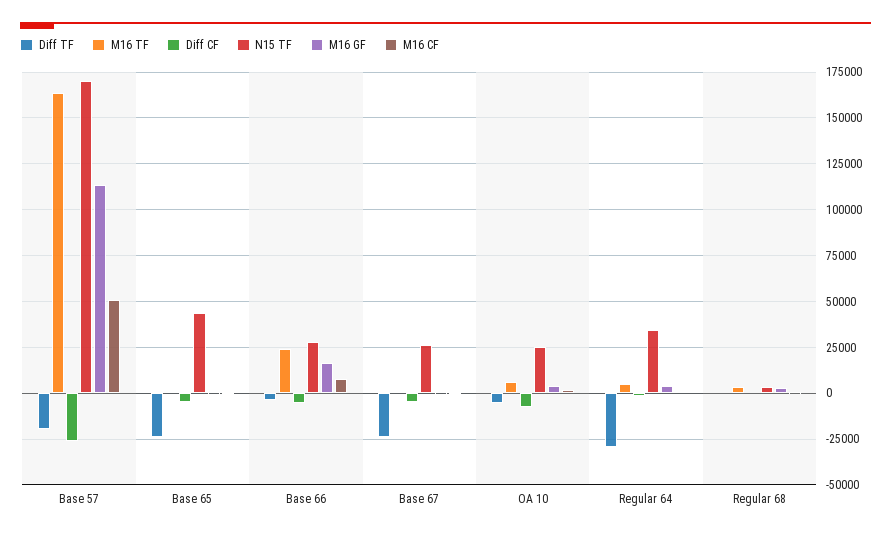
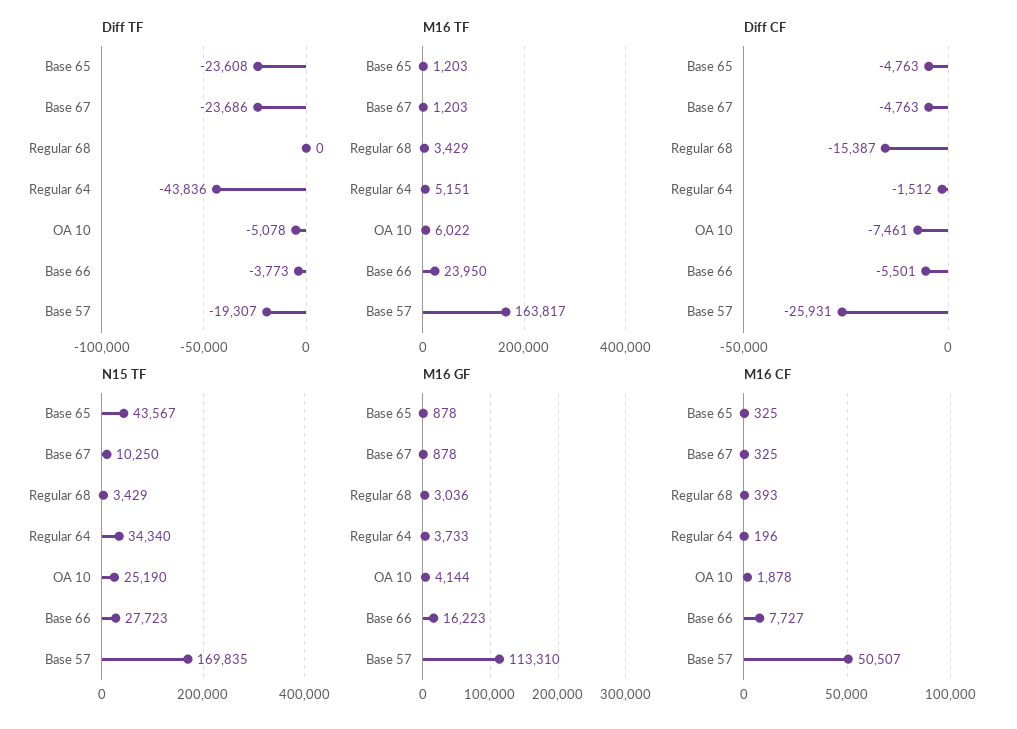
  {
    "Diff TF": {
      "Base 57": -19307,
      "Base 65": -23608,
      "Base 66": -3773,
      "Base 67": -23686,
      "OA 10": -5078,
-     "Regular 64": -30000,
+     "Regular 64": -43836,
      "Regular 68": 0
    },
    "M16 TF": {
      "Base 57": 163817,
      "Base 65": 1203,
      "Base 66": 23950,
      "Base 67": 1203,
      "OA 10": 6022,
      "Regular 64": 5151,
      "Regular 68": 3429
    },
    "Diff CF": {
      "Base 57": -25931,
      "Base 65": -4763,
      "Base 66": -5501,
      "Base 67": -4763,
      "OA 10": -7461,
      "Regular 64": -1512,
-     "Regular 68": 0
+     "Regular 68": -15387
    },
    "N15 TF": {
      "Base 57": 169835,
      "Base 65": 43567,
      "Base 66": 27723,
-     "Base 67": 25000,
+     "Base 67": 10250,
      "OA 10": 25190,
      "Regular 64": 34340,
      "Regular 68": 3429
    },
    "M16 GF": {
      "Base 57": 113310,
      "Base 65": 878,
      "Base 66": 16223,
      "Base 67": 878,
      "OA 10": 4144,
      "Regular 64": 3733,
      "Regular 68": 3036
    },
    "M16 CF": {
      "Base 57": 50507,
      "Base 65": 325,
      "Base 66": 7727,
      "Base 67": 325,
      "OA 10": 1878,
      "Regular 64": 196,
      "Regular 68": 393
    }
  }

